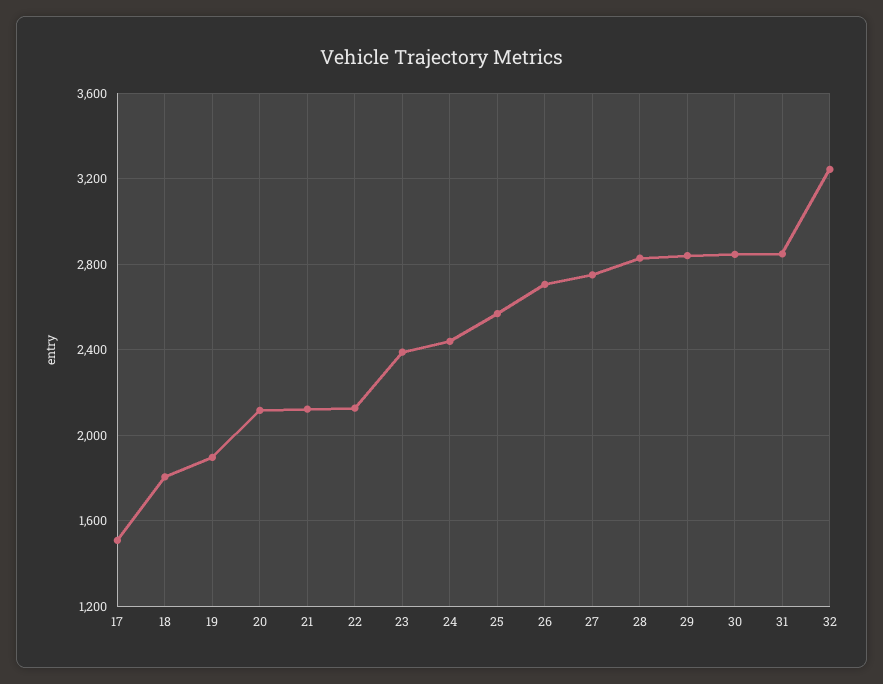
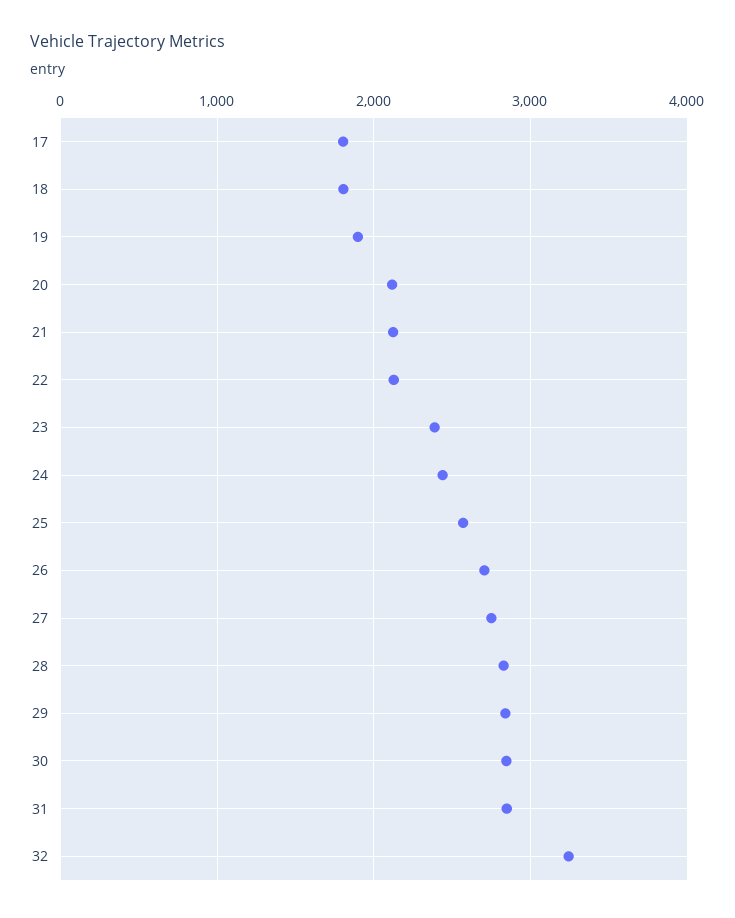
  {
-   "17": 1500,
+   "17": 1800,
    "18": 1800,
    "19": 1900,
    "20": 2100,
    "21": 2100,
    "22": 2150,
    "23": 2400,
    "24": 2450,
    "25": 2550,
    "26": 2700,
    "27": 2750,
    "28": 2850,
    "29": 2850,
    "30": 2850,
    "31": 2850,
    "32": 3250
  }

